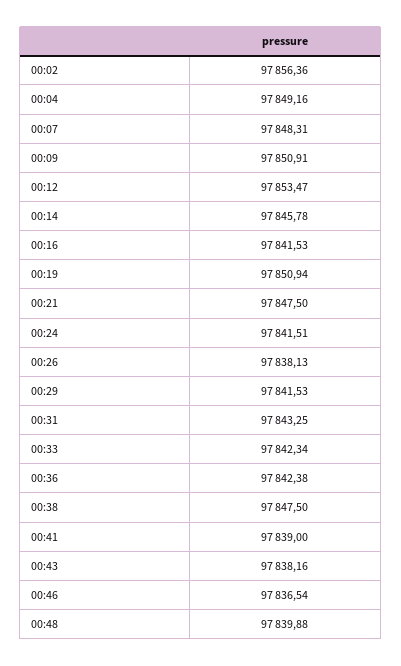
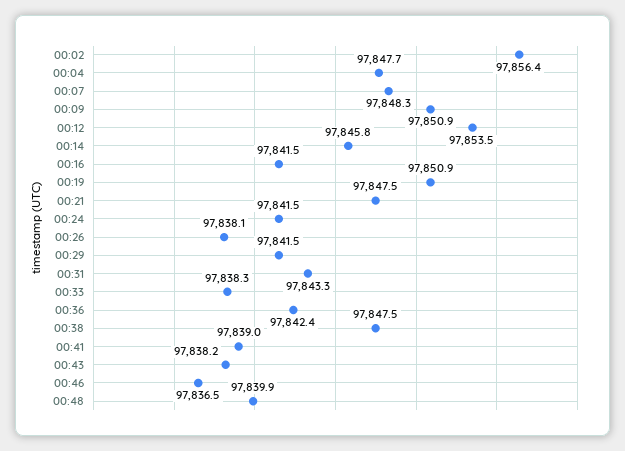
  {
    "00:02": 97856.36,
-   "00:04": 97849.16,
+   "00:04": 97847.7,
    "00:07": 97848.31,
    "00:09": 97850.91,
    "00:12": 97853.47,
    "00:14": 97845.78,
    "00:16": 97841.53,
    "00:19": 97850.94,
    "00:21": 97847.5,
    "00:24": 97841.51,
    "00:26": 97838.13,
    "00:29": 97841.53,
    "00:31": 97843.25,
-   "00:33": 97842.34,
+   "00:33": 97838.3,
    "00:36": 97842.38,
    "00:38": 97847.5,
    "00:41": 97839,
    "00:43": 97838.16,
    "00:46": 97836.54,
    "00:48": 97839.88
  }

